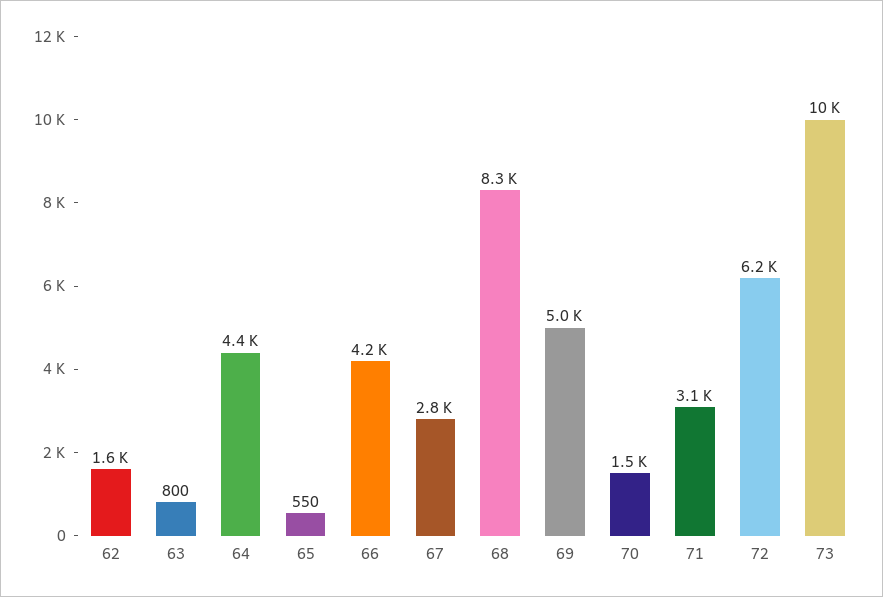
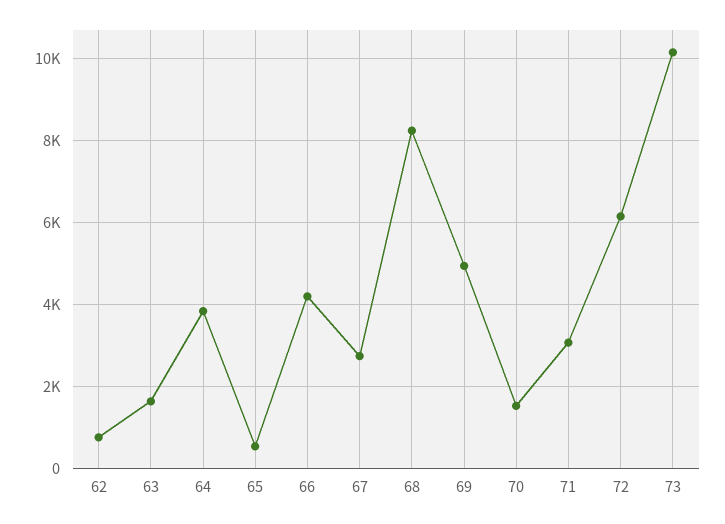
  {
-   "62": 1600,
+   "62": 800,
-   "63": 800,
+   "63": 1600,
-   "64": 4400,
+   "64": 3800,
    "65": 550,
    "66": 4200,
    "67": 2800,
    "68": 8300,
    "69": 5000,
    "70": 1500,
    "71": 3100,
    "72": 6200,
    "73": 10000
  }

